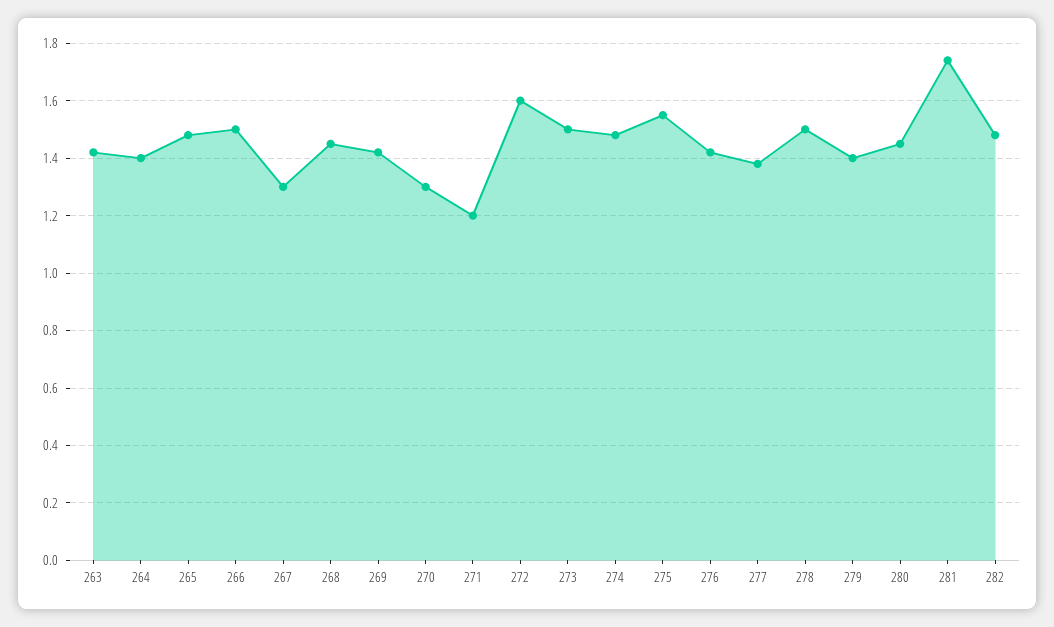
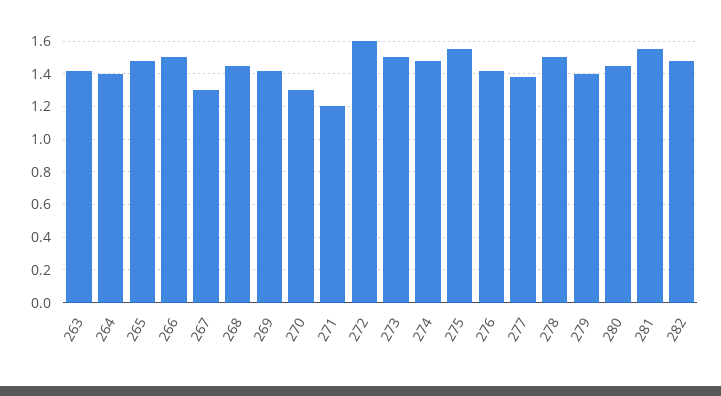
  {
    "263": 1.4,
    "264": 1.4,
    "265": 1.5,
    "266": 1.5,
    "267": 1.3,
    "268": 1.45,
    "269": 1.4,
    "270": 1.3,
    "271": 1.2,
    "272": 1.6,
    "273": 1.5,
    "274": 1.5,
    "275": 1.55,
    "276": 1.4,
    "277": 1.4,
    "278": 1.5,
    "279": 1.4,
    "280": 1.45,
-   "281": 1.75,
+   "281": 1.55,
    "282": 1.5
  }

